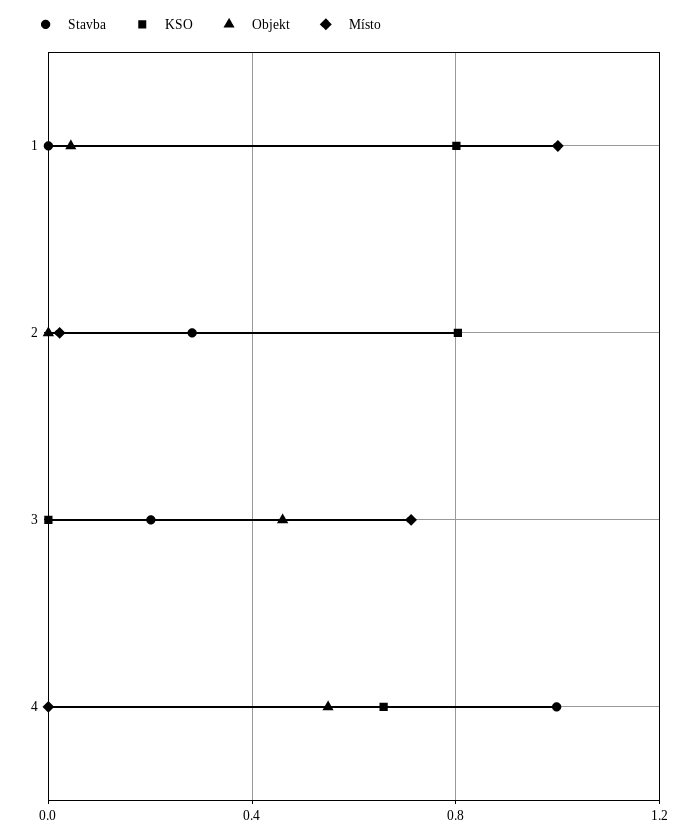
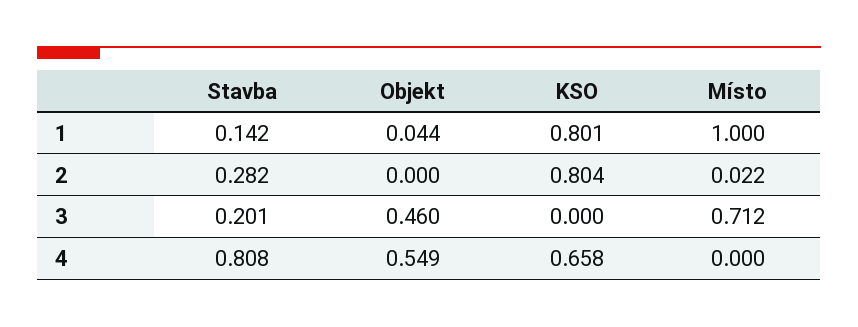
  {
    "Stavba": {
-     "1": 0,
+     "1": 0.142,
      "2": 0.282,
      "3": 0.201,
-     "4": 1
+     "4": 0.808
    },
    "KSO": {
      "1": 0.801,
      "2": 0.804,
      "3": 0,
      "4": 0.658
    },
    "Objekt": {
      "1": 0.044,
      "2": 0,
      "3": 0.46,
      "4": 0.549
    },
    "Místo": {
      "1": 1,
      "2": 0.022,
      "3": 0.712,
      "4": 0
    }
  }

